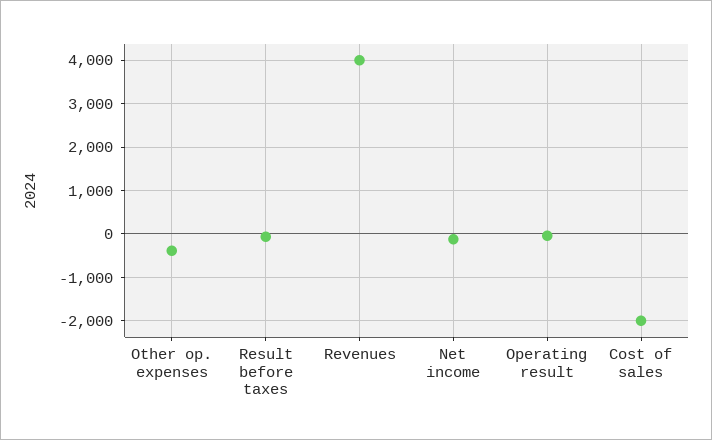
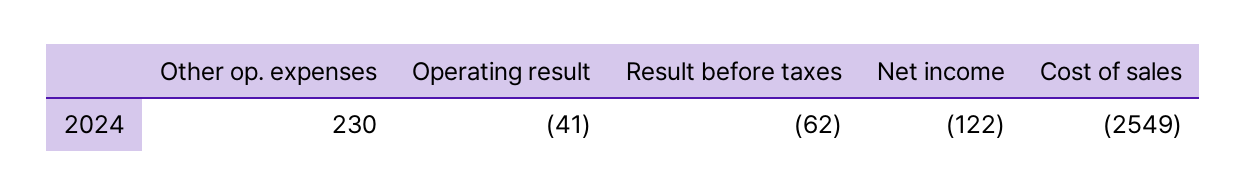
  {
-   "Other op. expenses": -400,
+   "Other op. expenses": 230,
    "Result before taxes": -62,
-   "Revenues": 4000,
    "Net income": -122,
    "Operating result": -41,
-   "Cost of sales": -2000
+   "Cost of sales": -2549
  }

